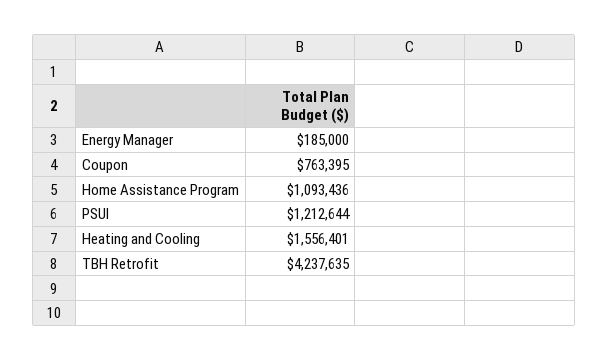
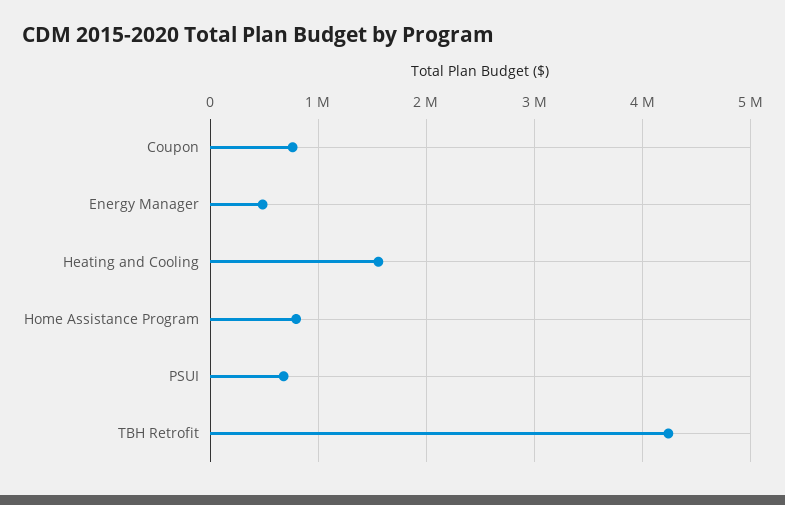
  {
-   "Energy Manager": 185000,
+   "Energy Manager": 500000,
    "Coupon": 763395,
-   "Home Assistance Program": 1093436,
+   "Home Assistance Program": 800000,
-   "PSUI": 1212644,
+   "PSUI": 700000,
    "Heating and Cooling": 1556401,
    "TBH Retrofit": 4237635
  }

